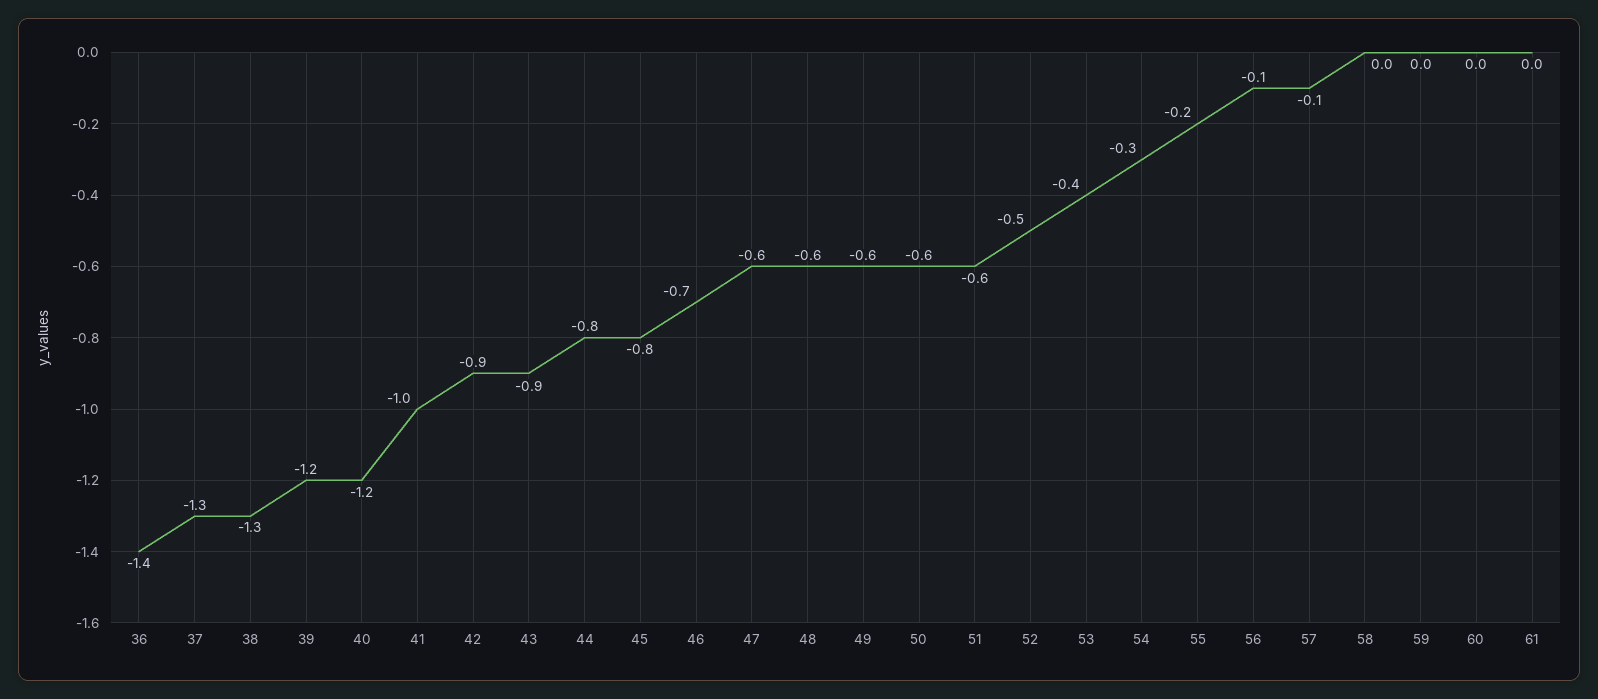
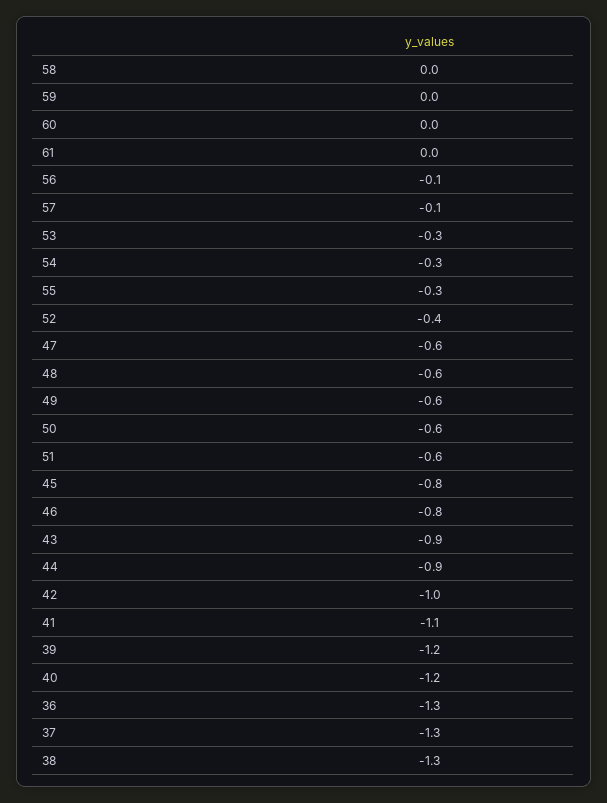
  {
-   "36": -1.4,
+   "36": -1.3,
    "37": -1.3,
    "38": -1.3,
    "39": -1.2,
    "40": -1.2,
-   "41": -1,
+   "41": -1.1,
-   "42": -0.9,
+   "42": -1,
    "43": -0.9,
-   "44": -0.8,
+   "44": -0.9,
    "45": -0.8,
-   "46": -0.7,
+   "46": -0.8,
    "47": -0.6,
    "48": -0.6,
    "49": -0.6,
    "50": -0.6,
    "51": -0.6,
-   "52": -0.5,
+   "52": -0.4,
-   "53": -0.4,
+   "53": -0.3,
    "54": -0.3,
-   "55": -0.2,
+   "55": -0.3,
    "56": -0.1,
    "57": -0.1,
    "58": 0,
    "59": 0,
    "60": 0,
    "61": 0
  }

